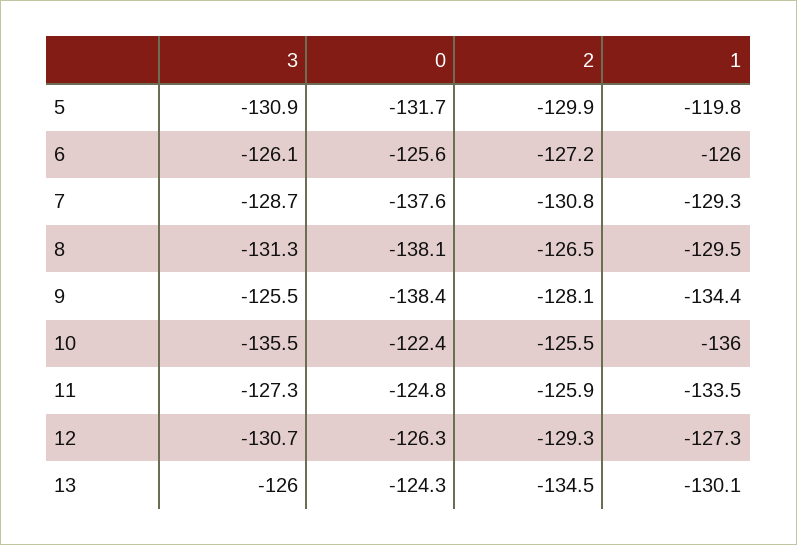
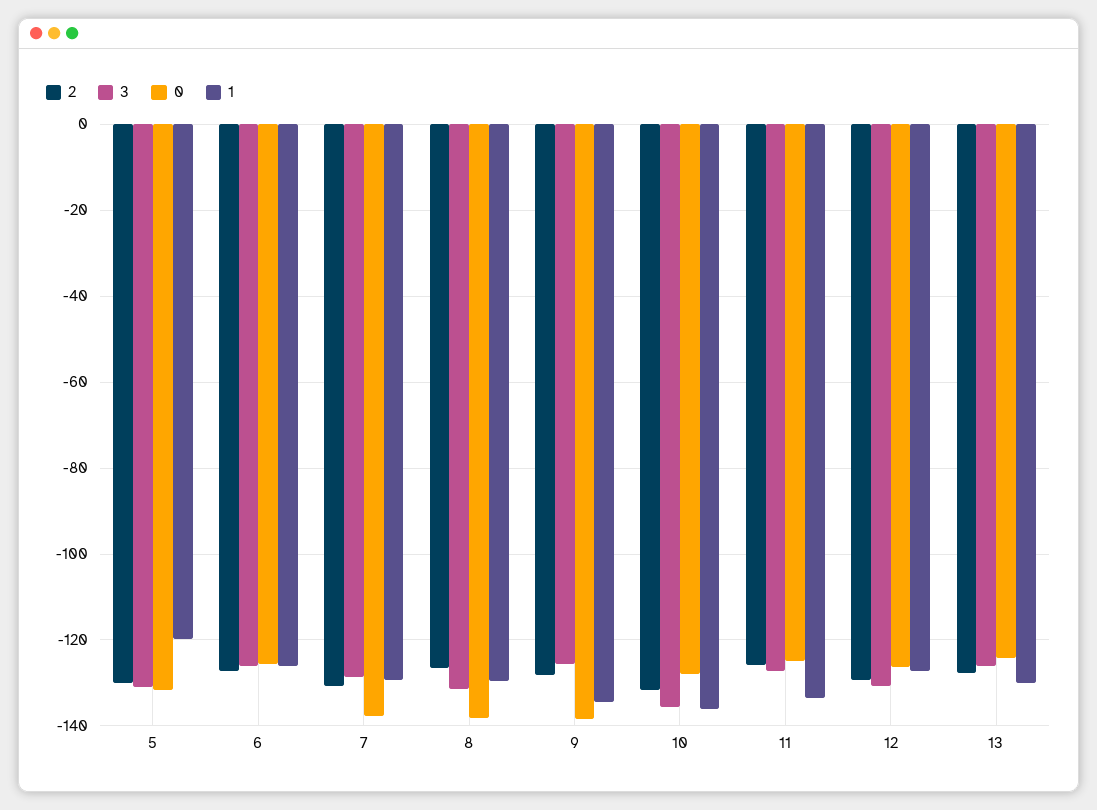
  {
    "3": {
      "5": -130.9,
      "6": -126.1,
      "7": -128.7,
      "8": -131.3,
      "9": -125.5,
      "10": -135.5,
      "11": -127.3,
      "12": -130.7,
      "13": -126
    },
    "0": {
      "5": -131.7,
      "6": -125.6,
      "7": -137.6,
      "8": -138.1,
      "9": -138.4,
-     "10": -122.4,
+     "10": -128,
      "11": -124.8,
      "12": -126.3,
      "13": -124.3
    },
    "2": {
      "5": -129.9,
      "6": -127.2,
      "7": -130.8,
      "8": -126.5,
      "9": -128.1,
-     "10": -125.5,
+     "10": -132,
      "11": -125.9,
      "12": -129.3,
-     "13": -134.5
+     "13": -128
    },
    "1": {
      "5": -119.8,
      "6": -126,
      "7": -129.3,
      "8": -129.5,
      "9": -134.4,
      "10": -136,
      "11": -133.5,
      "12": -127.3,
      "13": -130.1
    }
  }

